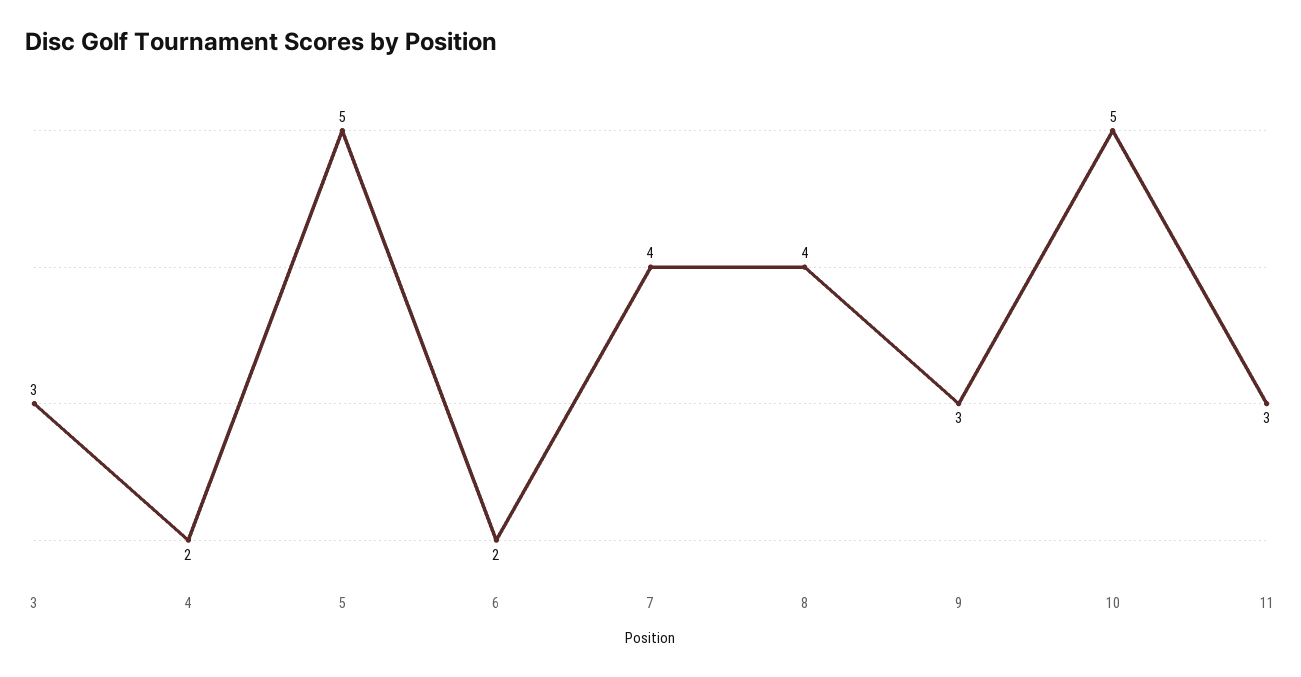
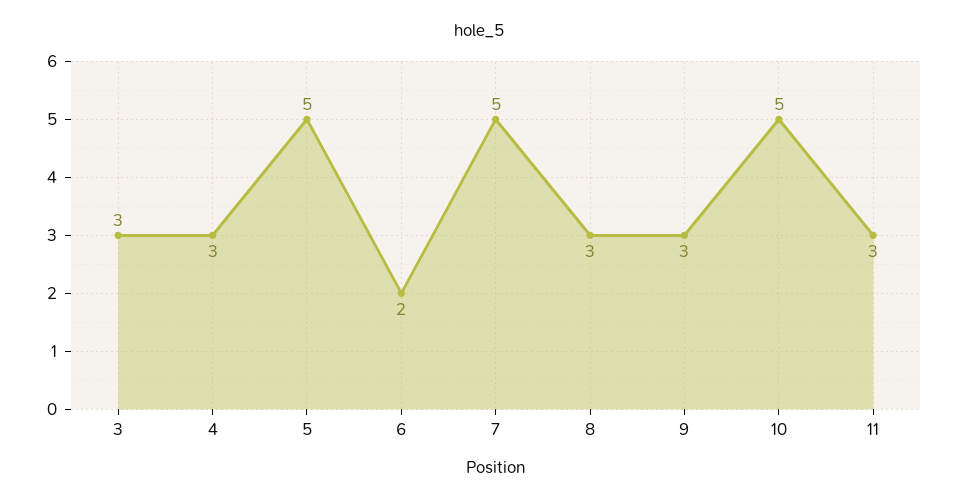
  {
    "3": 3,
-   "4": 2,
+   "4": 3,
    "5": 5,
    "6": 2,
-   "7": 4,
+   "7": 5,
-   "8": 4,
+   "8": 3,
    "9": 3,
    "10": 5,
    "11": 3
  }

